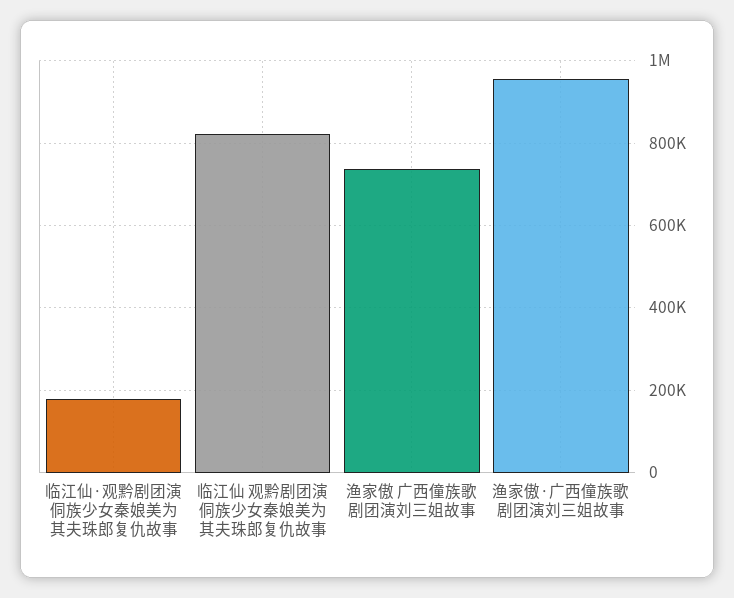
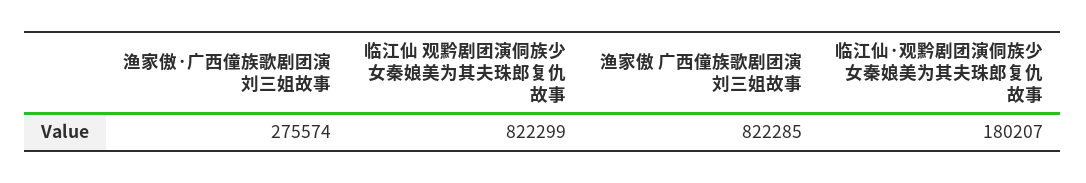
  {
    "临江仙·观黔剧团演侗族少女秦娘美为其夫珠郎复仇故事": 180207,
    "临江仙 观黔剧团演侗族少女秦娘美为其夫珠郎复仇故事": 822299,
-   "渔家傲 广西僮族歌剧团演刘三姐故事": 740000,
+   "渔家傲 广西僮族歌剧团演刘三姐故事": 822285,
-   "渔家傲·广西僮族歌剧团演刘三姐故事": 960000
+   "渔家傲·广西僮族歌剧团演刘三姐故事": 275574
  }

